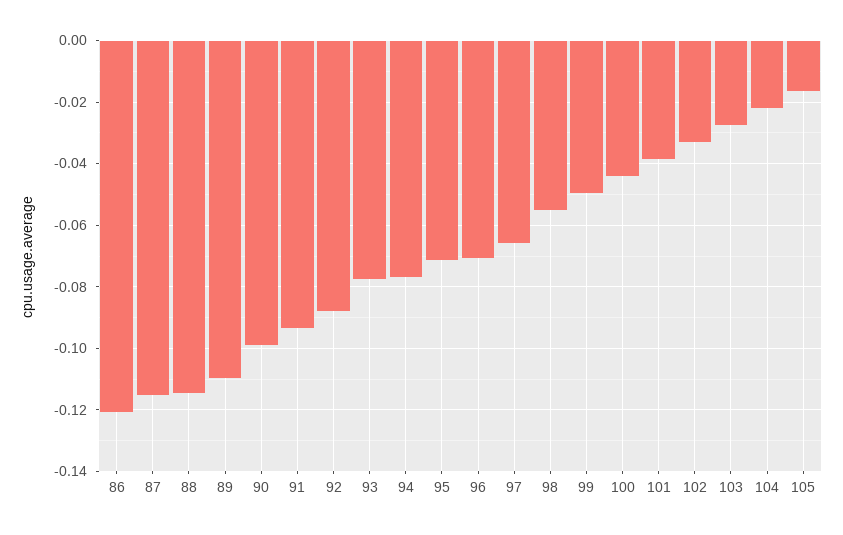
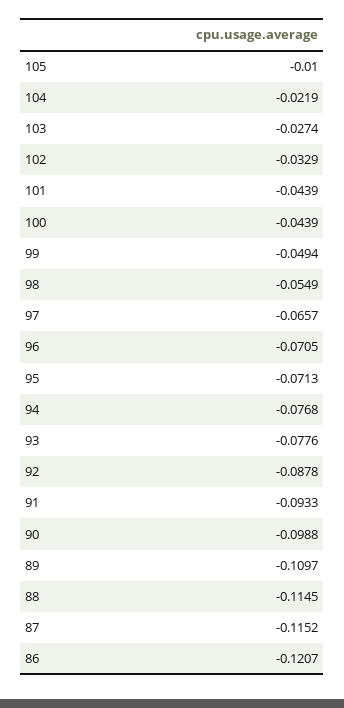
  {
    "86": -0.1207,
    "87": -0.1152,
    "88": -0.1145,
    "89": -0.1097,
    "90": -0.0988,
    "91": -0.0933,
    "92": -0.0878,
    "93": -0.0776,
    "94": -0.0768,
    "95": -0.0713,
    "96": -0.0705,
    "97": -0.0657,
    "98": -0.0549,
    "99": -0.0494,
    "100": -0.0439,
-   "101": -0.038,
+   "101": -0.0439,
    "102": -0.0329,
    "103": -0.0274,
    "104": -0.0219,
-   "105": -0.016
+   "105": -0.01
  }

